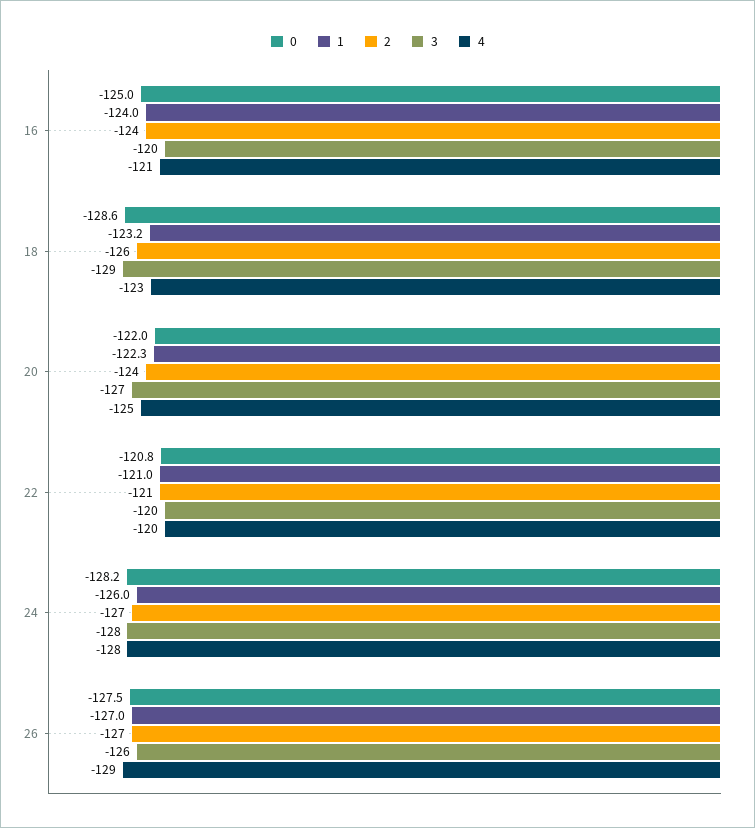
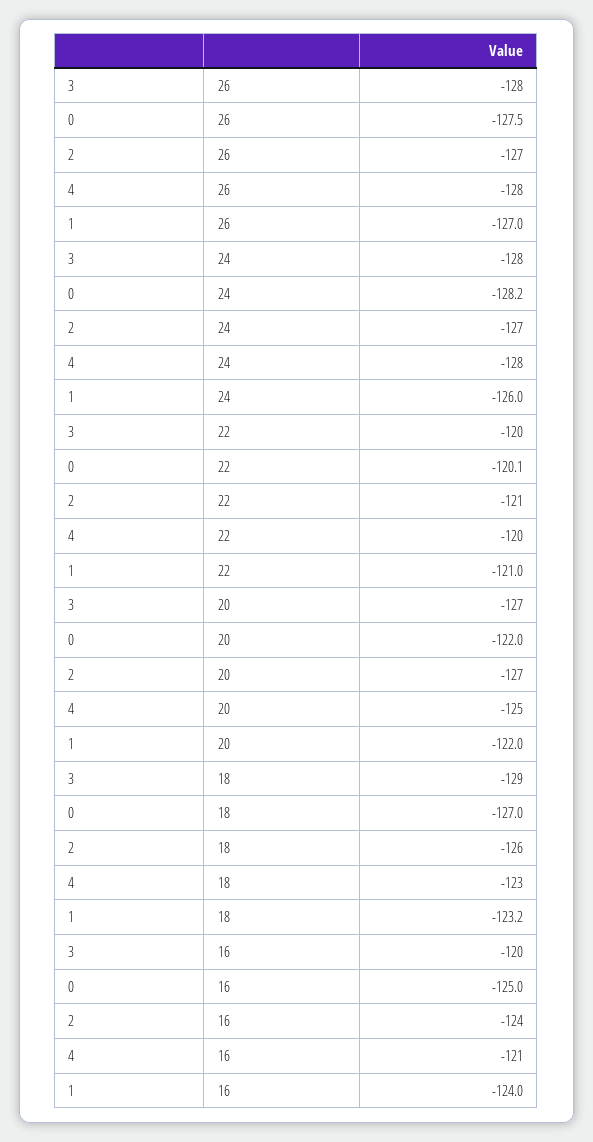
  {
    "0": {
      "16": -125,
-     "18": -128.6,
+     "18": -127,
      "20": -122,
-     "22": -120.8,
+     "22": -120.1,
      "24": -128.2,
      "26": -127.5
    },
    "1": {
      "16": -124,
      "18": -123.2,
-     "20": -122.3,
+     "20": -122,
      "22": -121,
      "24": -126,
      "26": -127
    },
    "2": {
      "16": -124,
      "18": -126,
-     "20": -124,
+     "20": -127,
      "22": -121,
      "24": -127,
      "26": -127
    },
    "3": {
      "16": -120,
      "18": -129,
      "20": -127,
      "22": -120,
      "24": -128,
-     "26": -126
+     "26": -128
    },
    "4": {
      "16": -121,
      "18": -123,
      "20": -125,
      "22": -120,
      "24": -128,
-     "26": -129
+     "26": -128
    }
  }

